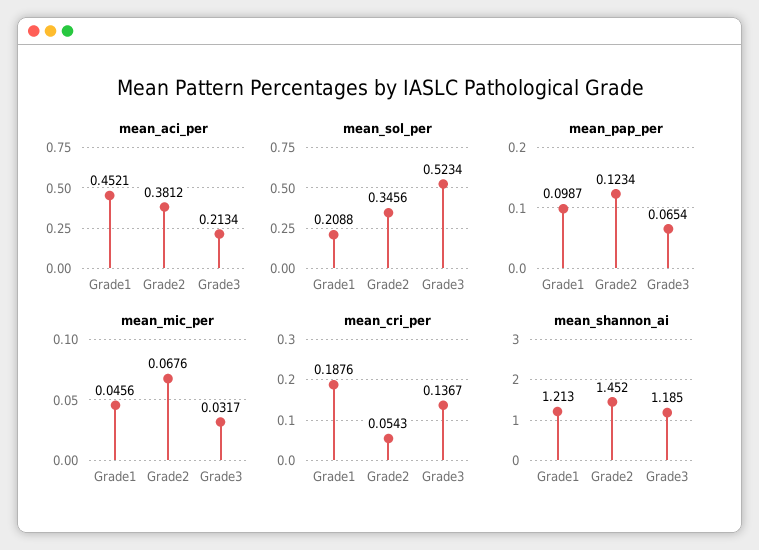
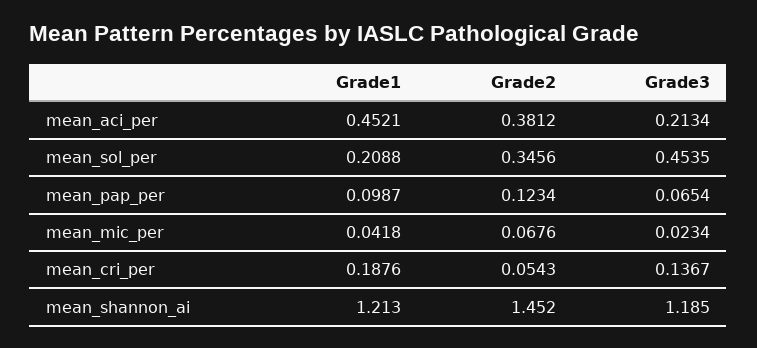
  {
    "mean_aci_per": {
      "Grade1": 0.4521,
      "Grade2": 0.3812,
      "Grade3": 0.2134
    },
    "mean_sol_per": {
      "Grade1": 0.2088,
      "Grade2": 0.3456,
-     "Grade3": 0.5234
+     "Grade3": 0.4535
    },
    "mean_pap_per": {
      "Grade1": 0.0987,
      "Grade2": 0.1234,
      "Grade3": 0.0654
    },
    "mean_mic_per": {
-     "Grade1": 0.0456,
+     "Grade1": 0.0418,
      "Grade2": 0.0676,
-     "Grade3": 0.0317
+     "Grade3": 0.0234
    },
    "mean_cri_per": {
      "Grade1": 0.1876,
      "Grade2": 0.0543,
      "Grade3": 0.1367
    },
    "mean_shannon_ai": {
      "Grade1": 1.213,
      "Grade2": 1.452,
      "Grade3": 1.185
    }
  }

